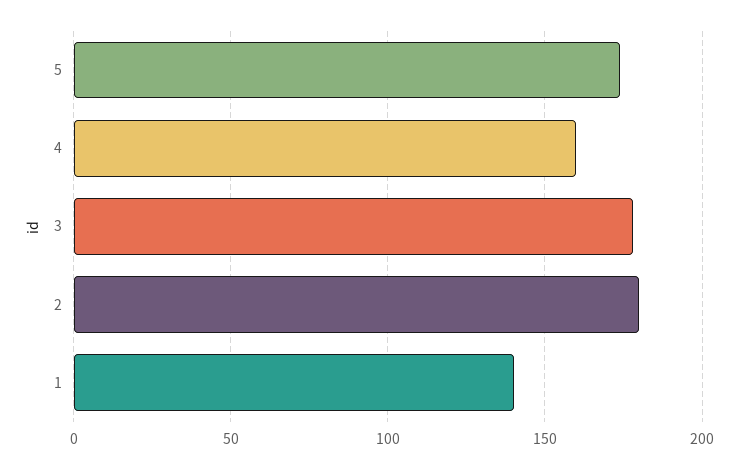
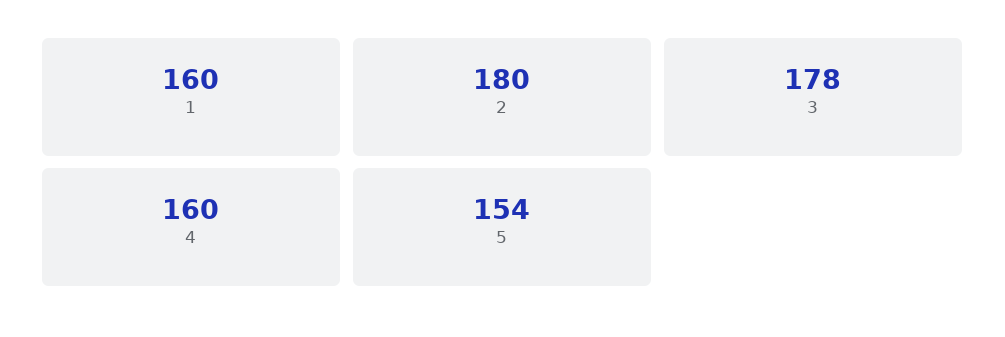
  {
-   "5": 175,
+   "5": 154,
    "4": 160,
    "3": 178,
    "2": 180,
-   "1": 140
+   "1": 160
  }

